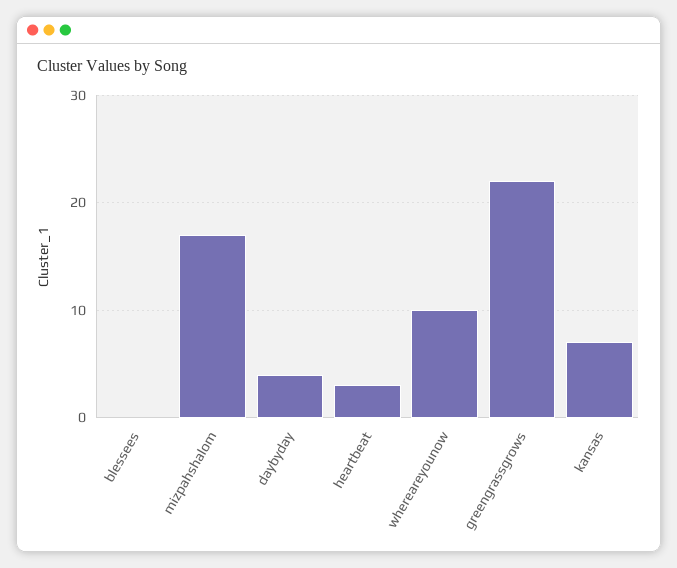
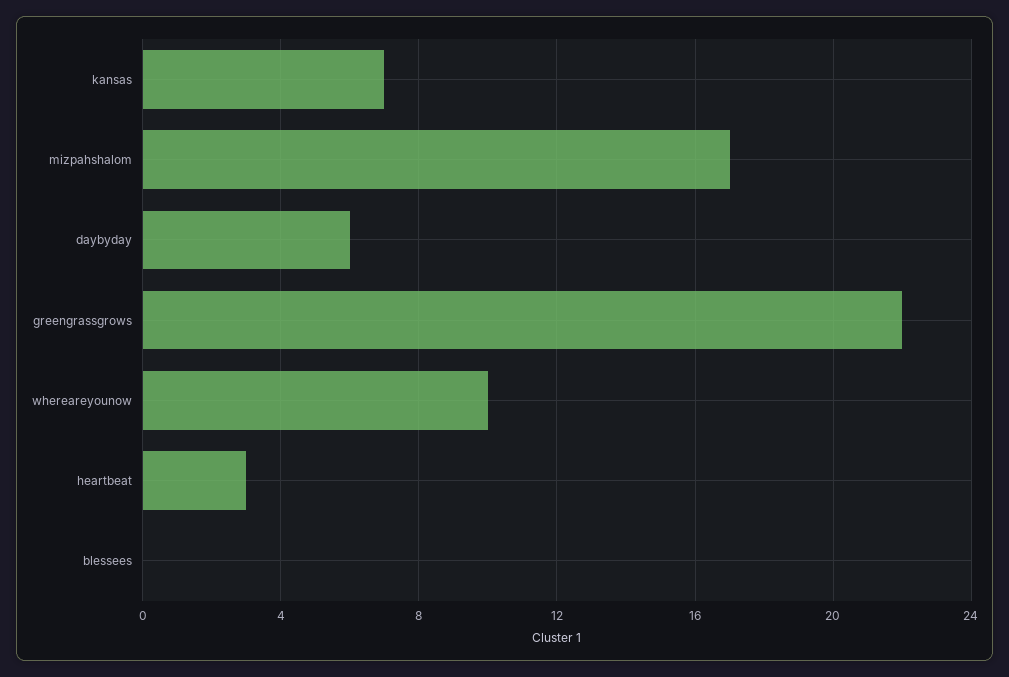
  {
    "blessees": 0,
    "mizpahshalom": 17,
-   "daybyday": 4,
+   "daybyday": 6,
    "heartbeat": 3,
    "whereareyounow": 10,
    "greengrassgrows": 22,
    "kansas": 7
  }

